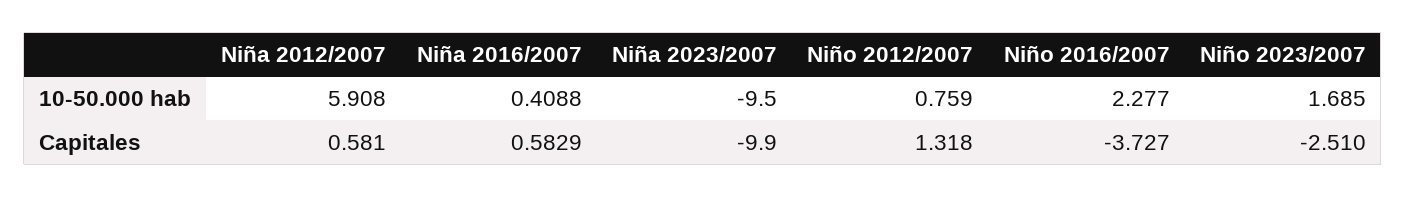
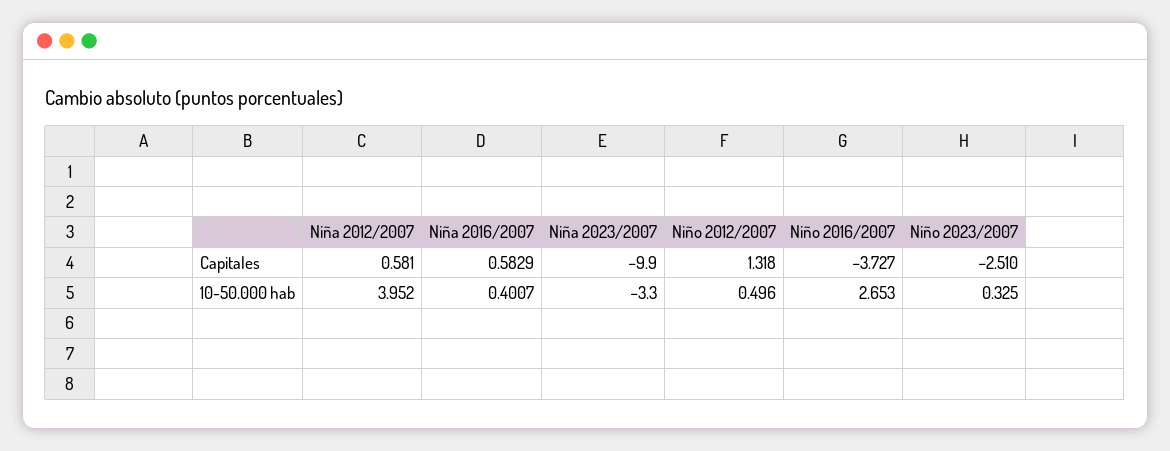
  {
    "Niña 2012/2007": {
-     "10-50.000 hab": 5.908,
+     "10-50.000 hab": 3.952,
      "Capitales": 0.581
    },
    "Niña 2016/2007": {
-     "10-50.000 hab": 0.4088,
+     "10-50.000 hab": 0.4007,
      "Capitales": 0.5829
    },
    "Niña 2023/2007": {
-     "10-50.000 hab": -9.5,
+     "10-50.000 hab": -3.3,
      "Capitales": -9.9
    },
    "Niño 2012/2007": {
-     "10-50.000 hab": 0.759,
+     "10-50.000 hab": 0.496,
      "Capitales": 1.318
    },
    "Niño 2016/2007": {
-     "10-50.000 hab": 2.277,
+     "10-50.000 hab": 2.653,
      "Capitales": -3.727
    },
    "Niño 2023/2007": {
-     "10-50.000 hab": 1.685,
+     "10-50.000 hab": 0.325,
      "Capitales": -2.51
    }
  }

